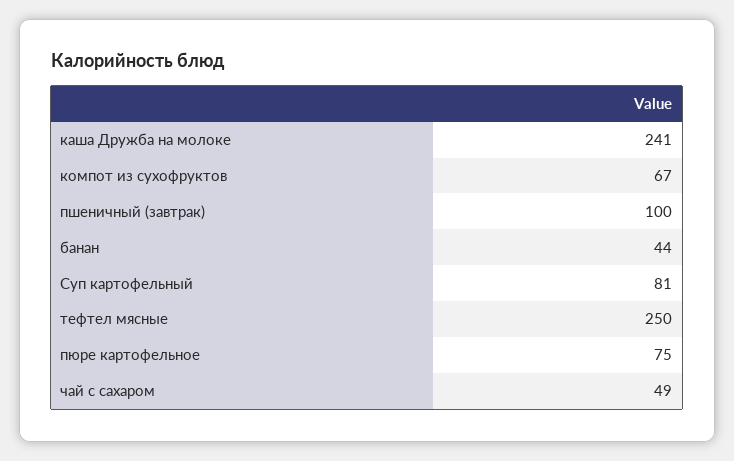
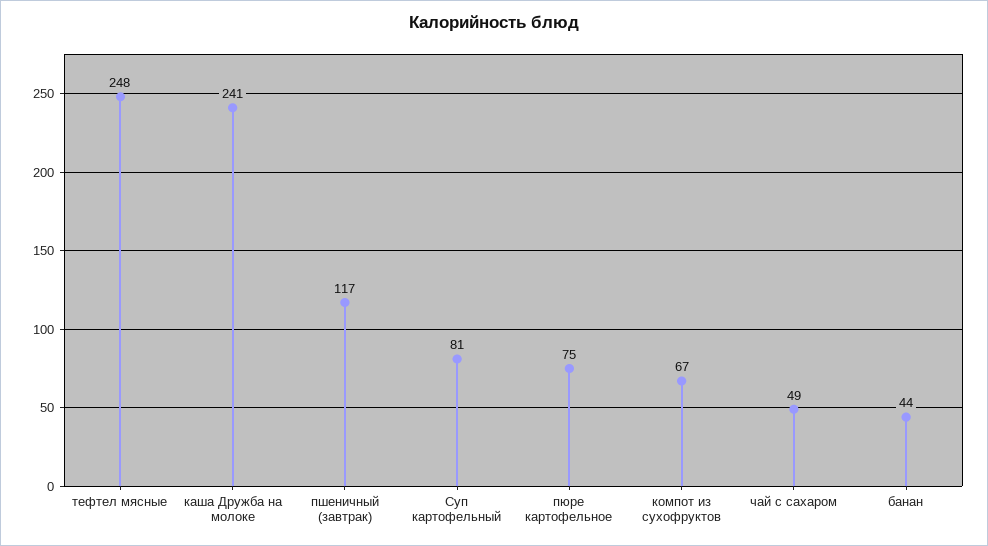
  {
    "каша Дружба на молоке": 241,
    "компот из сухофруктов": 67,
-   "пшеничный (завтрак)": 100,
+   "пшеничный (завтрак)": 117,
    "банан": 44,
    "Суп картофельный": 81,
-   "тефтел мясные": 250,
+   "тефтел мясные": 248,
    "пюре картофельное": 75,
    "чай с сахаром": 49
  }

